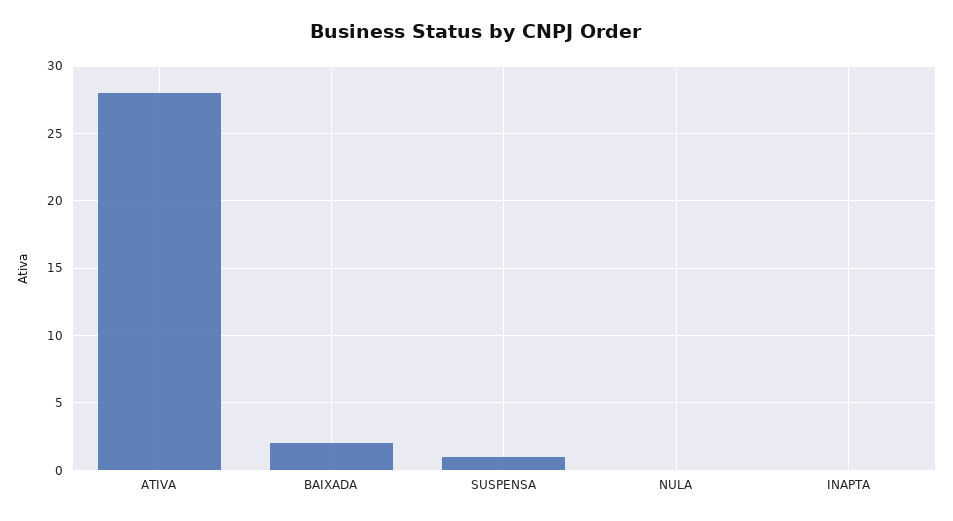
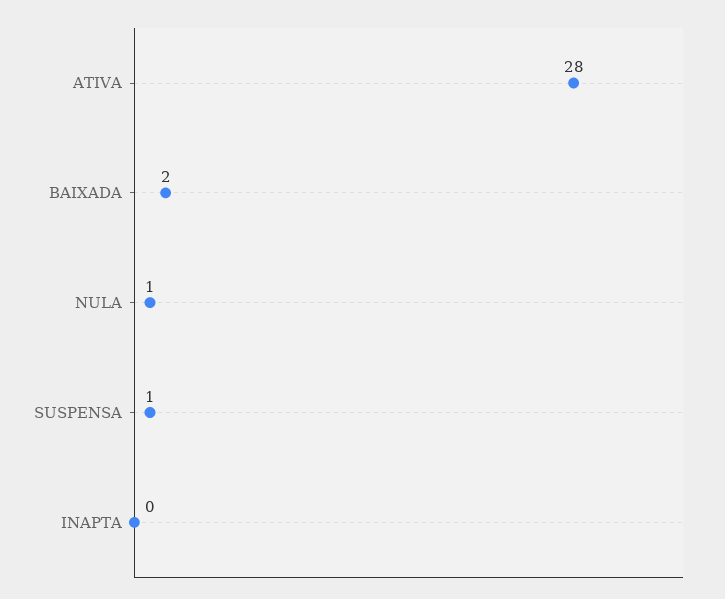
  {
    "ATIVA": 28,
    "BAIXADA": 2,
    "SUSPENSA": 1,
-   "NULA": 0,
+   "NULA": 1,
    "INAPTA": 0
  }

